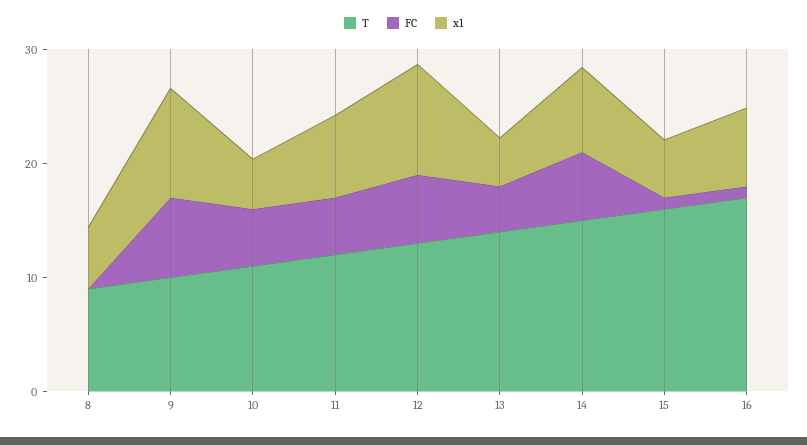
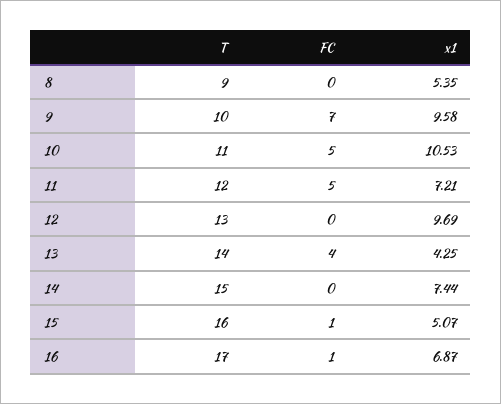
  {
    "T": {
      "8": 9,
      "9": 10,
      "10": 11,
      "11": 12,
      "12": 13,
      "13": 14,
      "14": 15,
      "15": 16,
      "16": 17
    },
    "FC": {
      "8": 0,
      "9": 7,
      "10": 5,
      "11": 5,
-     "12": 6,
+     "12": 0,
      "13": 4,
-     "14": 6,
+     "14": 0,
      "15": 1,
      "16": 1
    },
    "x1": {
      "8": 5.35,
      "9": 9.58,
-     "10": 4,
+     "10": 10.53,
      "11": 7.21,
      "12": 9.69,
      "13": 4.25,
      "14": 7.44,
      "15": 5.07,
      "16": 6.87
    }
  }

